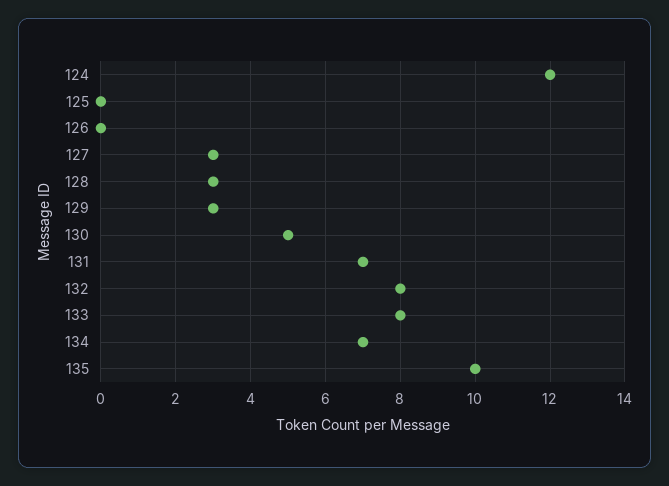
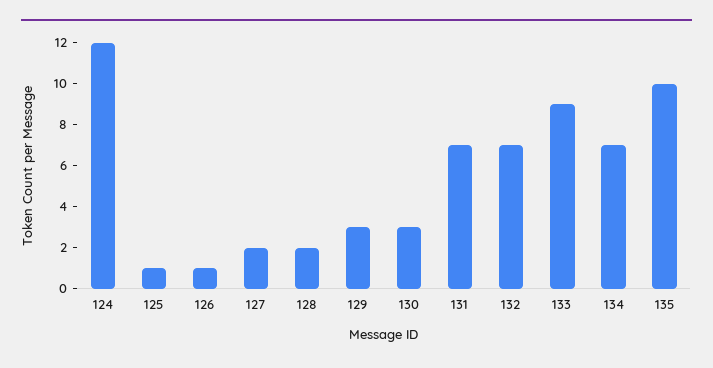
  {
    "124": 12,
-   "125": 0,
+   "125": 1,
-   "126": 0,
+   "126": 1,
-   "127": 3,
+   "127": 2,
-   "128": 3,
+   "128": 2,
    "129": 3,
-   "130": 5,
+   "130": 3,
    "131": 7,
-   "132": 8,
+   "132": 7,
-   "133": 8,
+   "133": 9,
    "134": 7,
    "135": 10
  }

